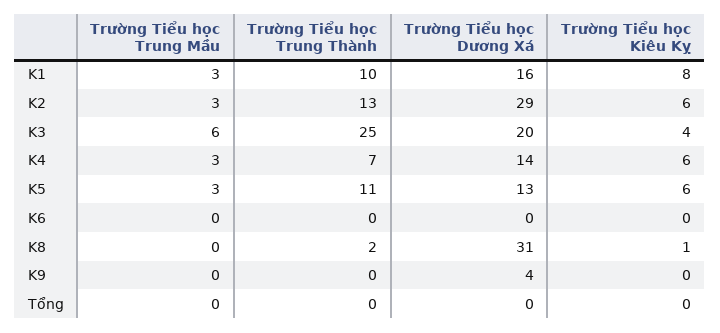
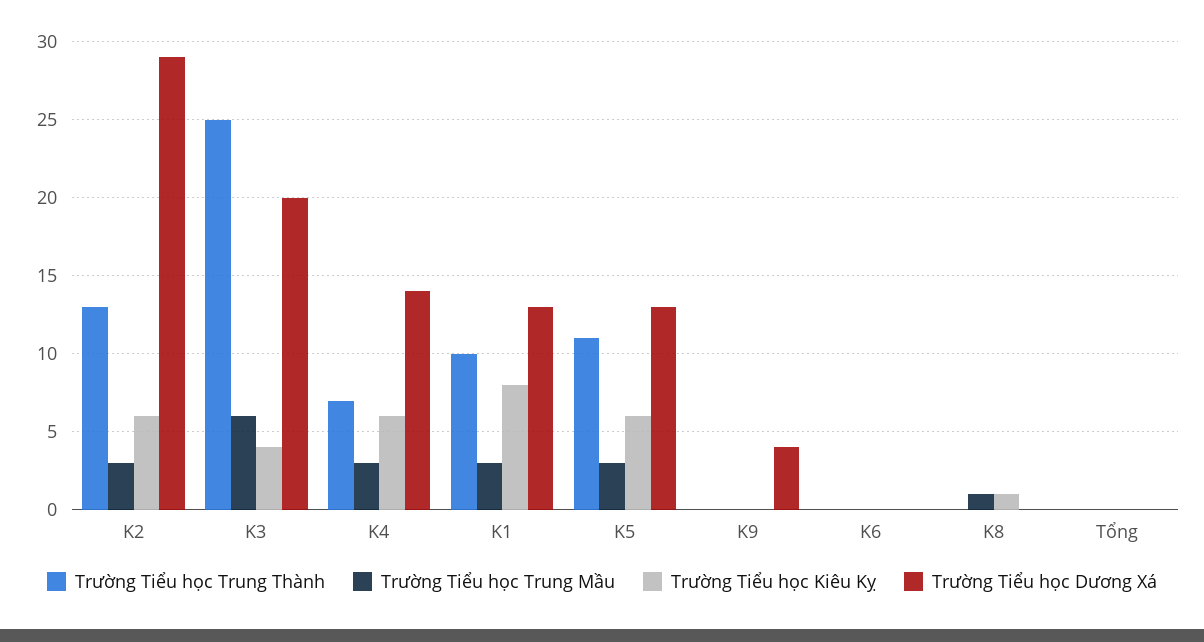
  {
    "Trường Tiểu học Trung Mầu": {
      "K1": 3,
      "K2": 3,
      "K3": 6,
      "K4": 3,
      "K5": 3,
      "K6": 0,
-     "K8": 0,
+     "K8": 1,
      "K9": 0,
      "Tổng": 0
    },
    "Trường Tiểu học Trung Thành": {
      "K1": 10,
      "K2": 13,
      "K3": 25,
      "K4": 7,
      "K5": 11,
      "K6": 0,
-     "K8": 2,
+     "K8": 0,
      "K9": 0,
      "Tổng": 0
    },
    "Trường Tiểu học Dương Xá": {
-     "K1": 16,
+     "K1": 13,
      "K2": 29,
      "K3": 20,
      "K4": 14,
      "K5": 13,
      "K6": 0,
-     "K8": 31,
+     "K8": 0,
      "K9": 4,
      "Tổng": 0
    },
    "Trường Tiểu học Kiêu Kỵ": {
      "K1": 8,
      "K2": 6,
      "K3": 4,
      "K4": 6,
      "K5": 6,
      "K6": 0,
      "K8": 1,
      "K9": 0,
      "Tổng": 0
    }
  }

